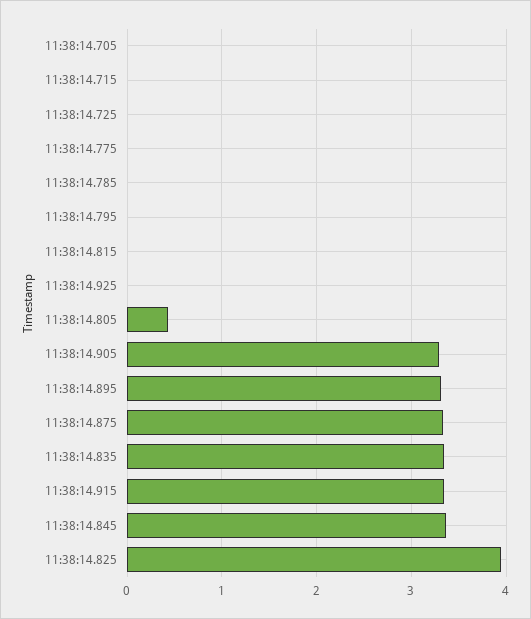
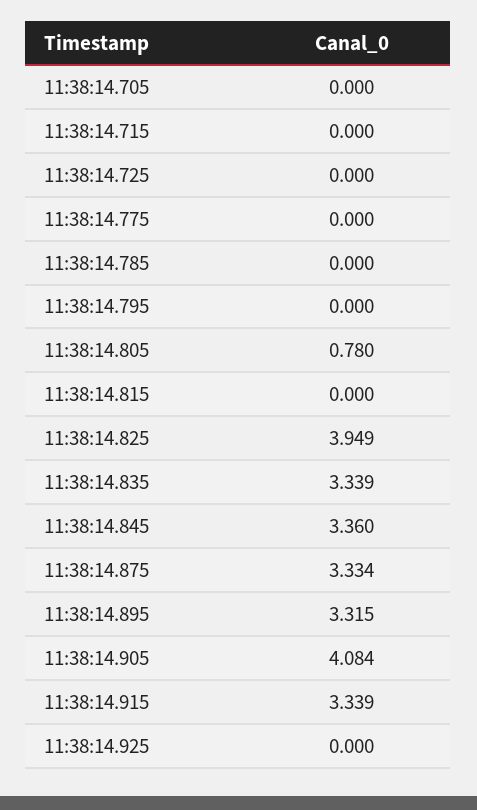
  {
    "11:38:14.705": 0,
    "11:38:14.715": 0,
    "11:38:14.725": 0,
    "11:38:14.775": 0,
    "11:38:14.785": 0,
    "11:38:14.795": 0,
    "11:38:14.815": 0,
    "11:38:14.925": 0,
-   "11:38:14.805": 0.4,
+   "11:38:14.805": 0.78,
-   "11:38:14.905": 3.3,
+   "11:38:14.905": 4.084,
    "11:38:14.895": 3.315,
    "11:38:14.875": 3.334,
    "11:38:14.835": 3.339,
    "11:38:14.915": 3.339,
    "11:38:14.845": 3.36,
    "11:38:14.825": 3.949
  }

